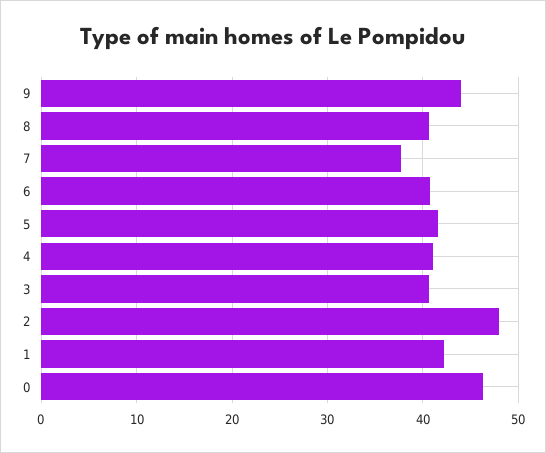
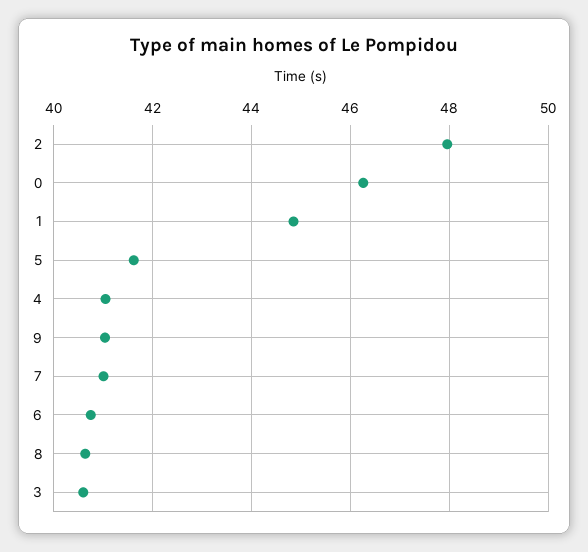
  {
-   "9": 44,
+   "9": 41,
    "8": 40.6,
-   "7": 38,
+   "7": 41,
    "6": 40.8,
    "5": 41.6,
    "4": 41,
    "3": 40.6,
    "2": 48,
-   "1": 42,
+   "1": 44.8,
    "0": 46.2
  }

